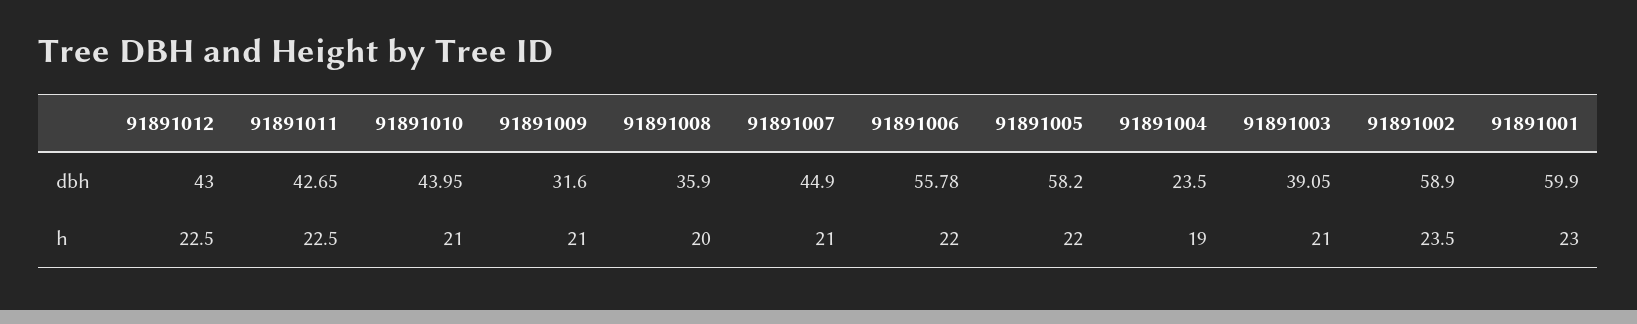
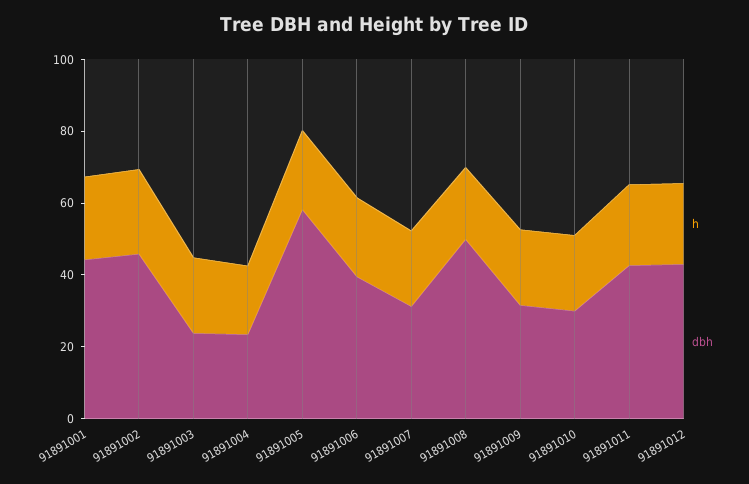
  {
    "dbh": {
      "91891012": 43,
      "91891011": 42.65,
-     "91891010": 43.95,
+     "91891010": 30,
      "91891009": 31.6,
-     "91891008": 35.9,
+     "91891008": 50,
-     "91891007": 44.9,
+     "91891007": 30,
-     "91891006": 55.78,
+     "91891006": 40,
      "91891005": 58.2,
      "91891004": 23.5,
-     "91891003": 39.05,
+     "91891003": 25,
-     "91891002": 58.9,
+     "91891002": 45,
-     "91891001": 59.9
+     "91891001": 45
    },
    "h": {
      "91891012": 22.5,
      "91891011": 22.5,
      "91891010": 21,
      "91891009": 21,
      "91891008": 20,
      "91891007": 21,
      "91891006": 22,
      "91891005": 22,
      "91891004": 19,
      "91891003": 21,
      "91891002": 23.5,
      "91891001": 23
    }
  }

